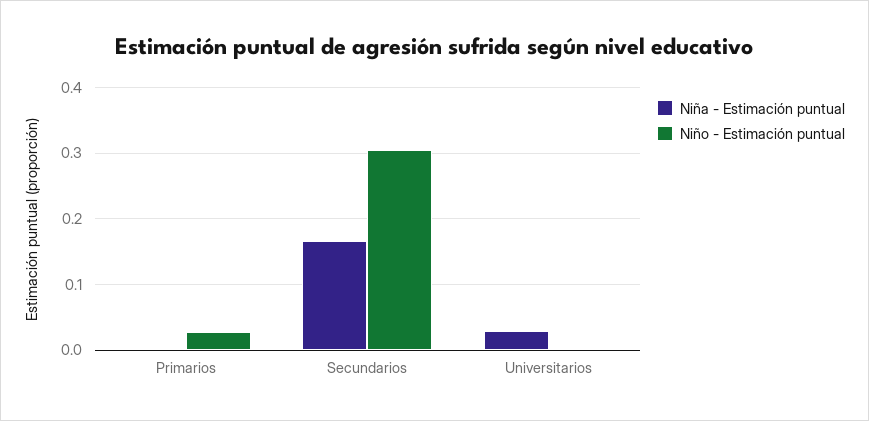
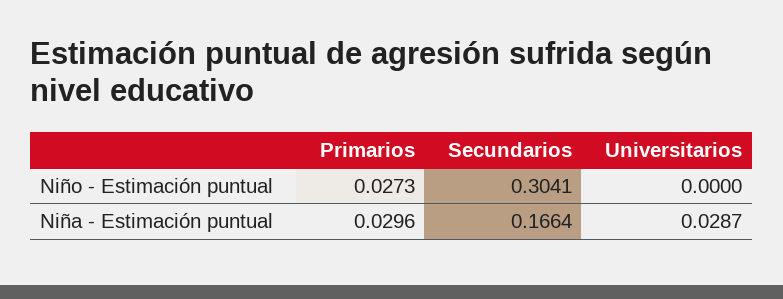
  {
    "Niña - Estimación puntual": {
-     "Primarios": 0,
+     "Primarios": 0.0296,
      "Secundarios": 0.1664,
      "Universitarios": 0.0287
    },
    "Niño - Estimación puntual": {
      "Primarios": 0.0273,
      "Secundarios": 0.3041,
      "Universitarios": 0
    }
  }

